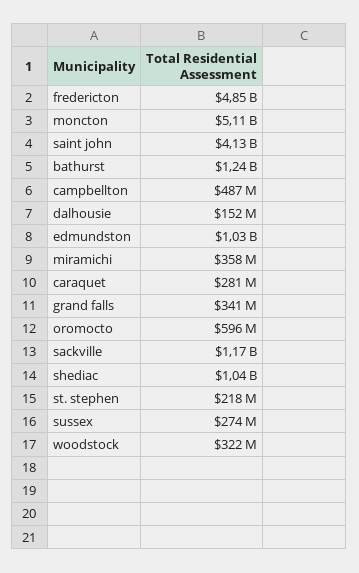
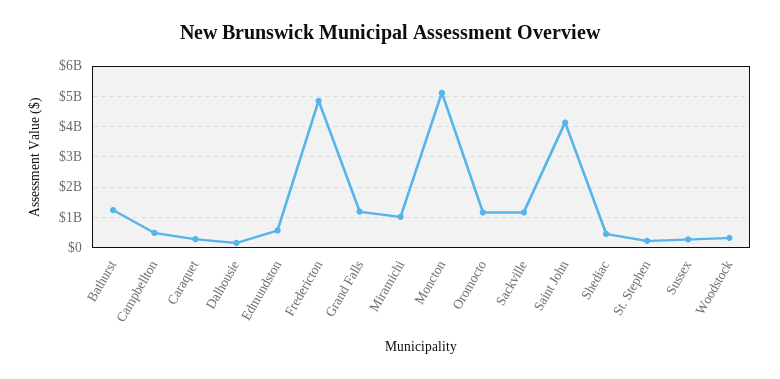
  {
    "fredericton": 4850000000,
    "moncton": 5110000000,
    "saint john": 4130000000,
    "bathurst": 1240000000,
    "campbellton": 487000000,
    "dalhousie": 152000000,
-   "edmundston": 1030000000,
+   "edmundston": 600000000,
-   "miramichi": 358000000,
+   "miramichi": 1000000000,
    "caraquet": 281000000,
-   "grand falls": 341000000,
+   "grand falls": 1200000000,
-   "oromocto": 596000000,
+   "oromocto": 1200000000,
    "sackville": 1170000000,
-   "shediac": 1040000000,
+   "shediac": 400000000,
    "st. stephen": 218000000,
    "sussex": 274000000,
    "woodstock": 322000000
  }

